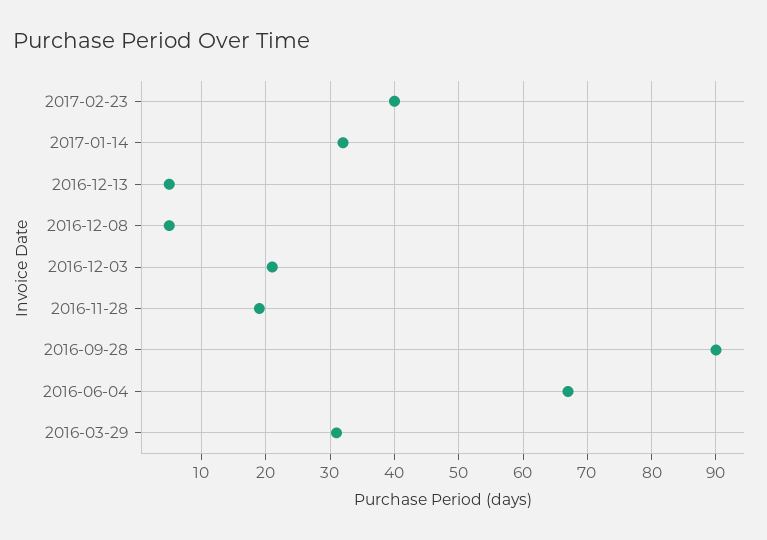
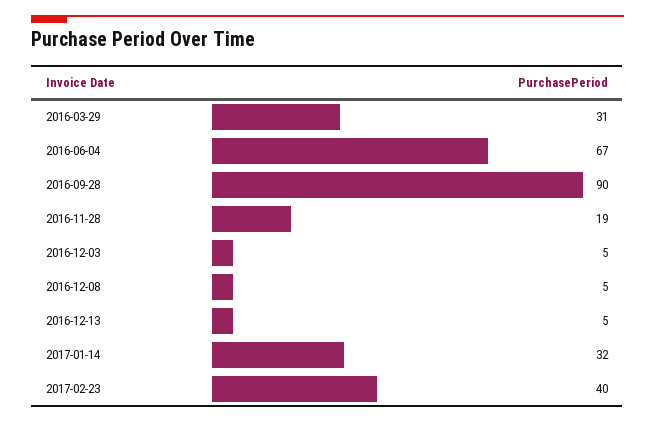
  {
    "2017-02-23": 40,
    "2017-01-14": 32,
    "2016-12-13": 5,
    "2016-12-08": 5,
-   "2016-12-03": 21,
+   "2016-12-03": 5,
    "2016-11-28": 19,
    "2016-09-28": 90,
    "2016-06-04": 67,
    "2016-03-29": 31
  }

